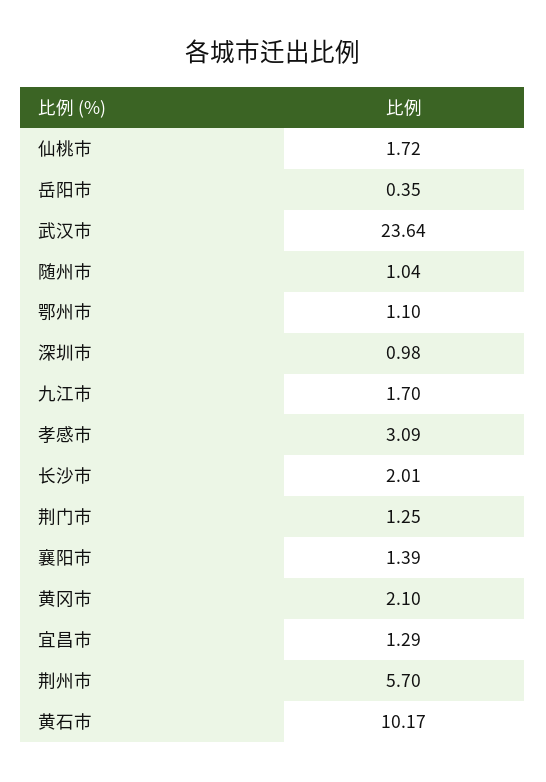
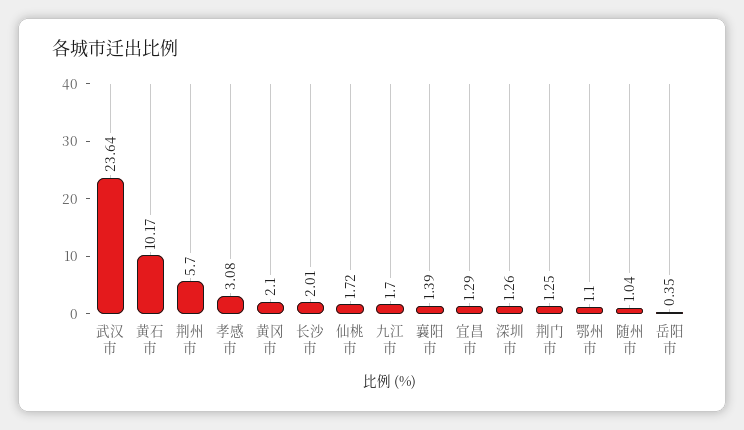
  {
    "仙桃市": 1.72,
    "岳阳市": 0.35,
    "武汉市": 23.64,
    "随州市": 1.04,
    "鄂州市": 1.1,
-   "深圳市": 0.98,
+   "深圳市": 1.26,
    "九江市": 1.7,
-   "孝感市": 3.09,
+   "孝感市": 3.08,
    "长沙市": 2.01,
    "荆门市": 1.25,
    "襄阳市": 1.39,
    "黄冈市": 2.1,
    "宜昌市": 1.29,
    "荆州市": 5.7,
    "黄石市": 10.17
  }

